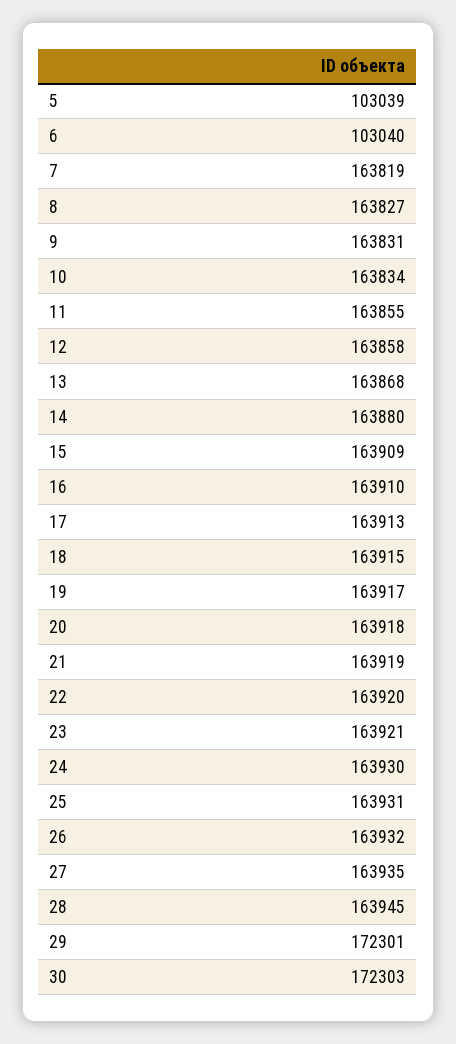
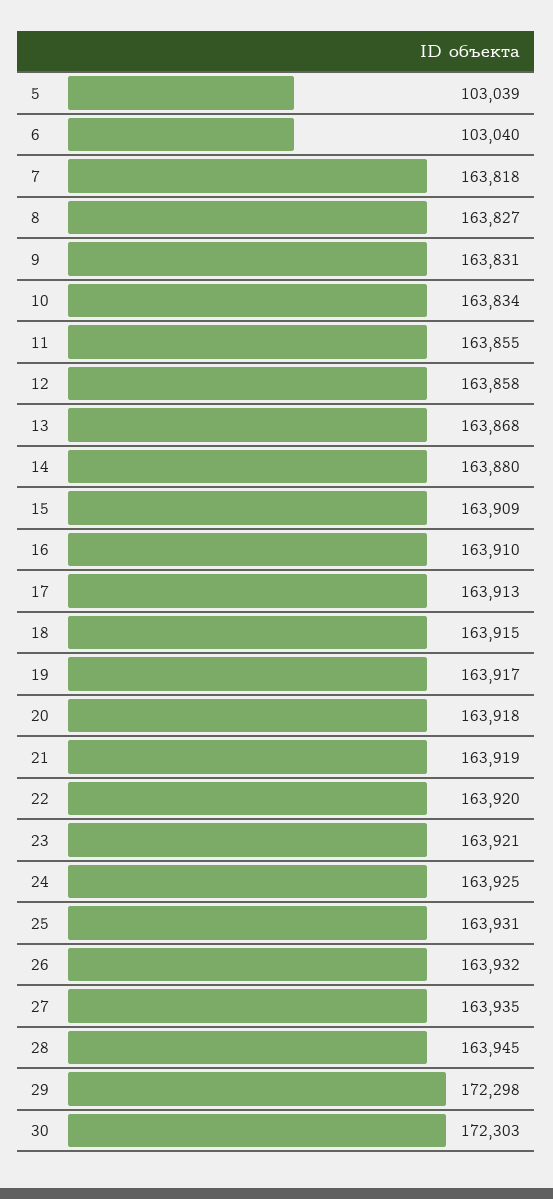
  {
    "5": 103039,
    "6": 103040,
-   "7": 163819,
+   "7": 163818,
    "8": 163827,
    "9": 163831,
    "10": 163834,
    "11": 163855,
    "12": 163858,
    "13": 163868,
    "14": 163880,
    "15": 163909,
    "16": 163910,
    "17": 163913,
    "18": 163915,
    "19": 163917,
    "20": 163918,
    "21": 163919,
    "22": 163920,
    "23": 163921,
-   "24": 163930,
+   "24": 163925,
    "25": 163931,
    "26": 163932,
    "27": 163935,
    "28": 163945,
-   "29": 172301,
+   "29": 172298,
    "30": 172303
  }

